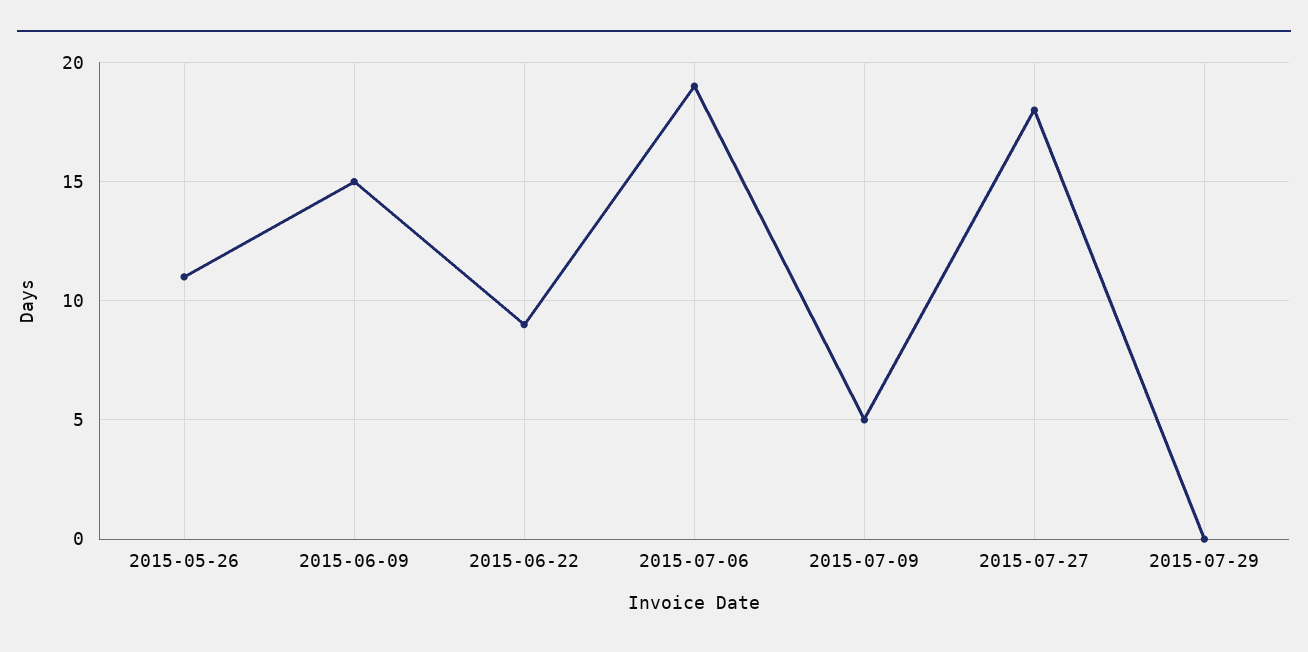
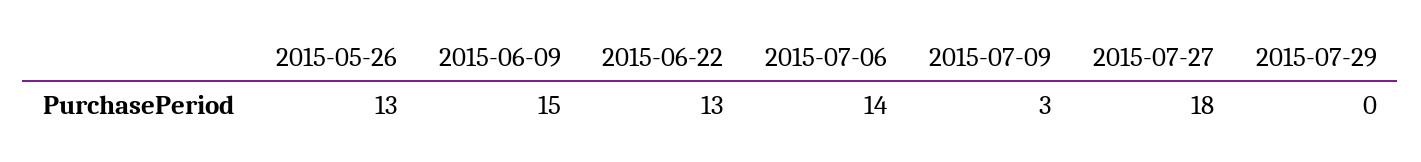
  {
-   "2015-05-26": 11,
+   "2015-05-26": 13,
    "2015-06-09": 15,
-   "2015-06-22": 9,
+   "2015-06-22": 13,
-   "2015-07-06": 19,
+   "2015-07-06": 14,
-   "2015-07-09": 5,
+   "2015-07-09": 3,
    "2015-07-27": 18,
    "2015-07-29": 0
  }

